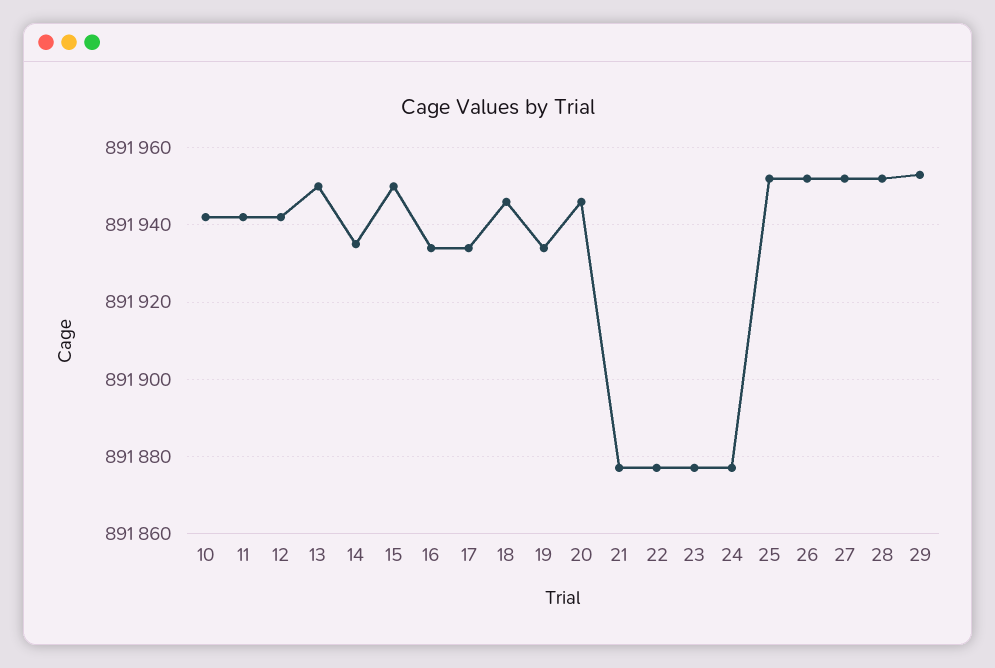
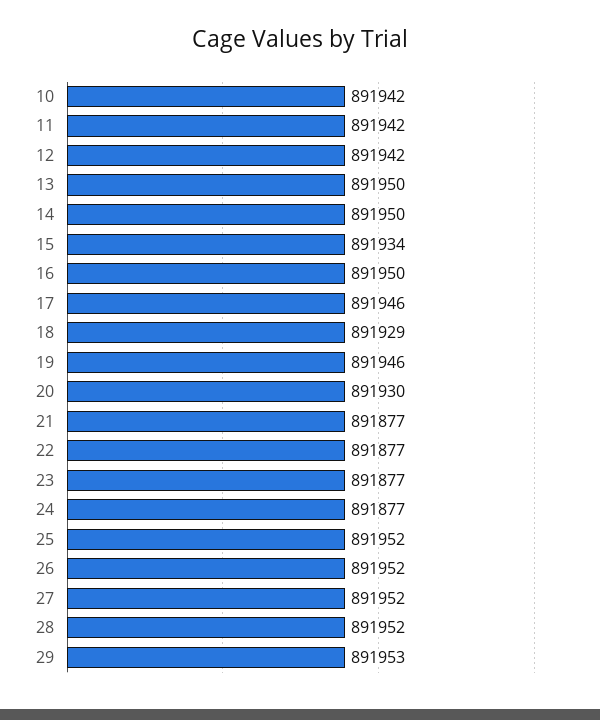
  {
    "10": 891942,
    "11": 891942,
    "12": 891942,
    "13": 891950,
-   "14": 891935,
+   "14": 891950,
-   "15": 891950,
+   "15": 891934,
-   "16": 891935,
+   "16": 891950,
-   "17": 891935,
+   "17": 891946,
-   "18": 891945,
+   "18": 891929,
-   "19": 891935,
+   "19": 891946,
-   "20": 891945,
+   "20": 891930,
    "21": 891877,
    "22": 891877,
    "23": 891877,
    "24": 891877,
    "25": 891952,
    "26": 891952,
    "27": 891952,
    "28": 891952,
    "29": 891953
  }

